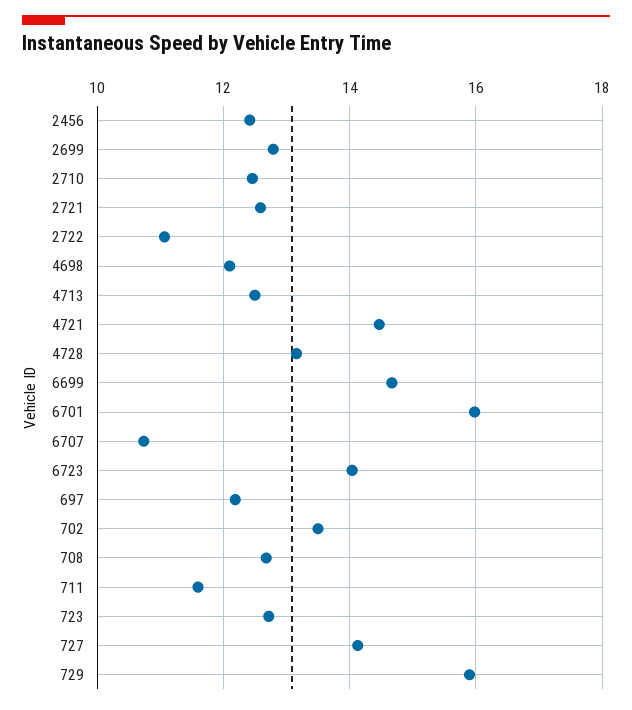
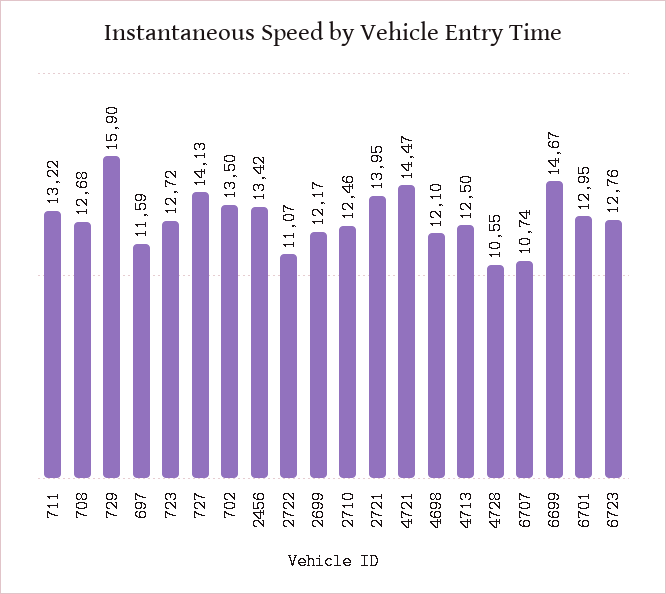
  {
-   "2456": 12.4,
+   "2456": 13.42,
-   "2699": 12.8,
+   "2699": 12.17,
    "2710": 12.46,
-   "2721": 12.6,
+   "2721": 13.95,
    "2722": 11.07,
    "4698": 12.1,
    "4713": 12.5,
    "4721": 14.47,
-   "4728": 13.2,
+   "4728": 10.55,
    "6699": 14.67,
-   "6701": 16,
+   "6701": 12.95,
    "6707": 10.74,
-   "6723": 14,
+   "6723": 12.76,
-   "697": 12.2,
+   "697": 11.59,
    "702": 13.5,
    "708": 12.68,
-   "711": 11.6,
+   "711": 13.22,
    "723": 12.72,
    "727": 14.13,
    "729": 15.9
  }

